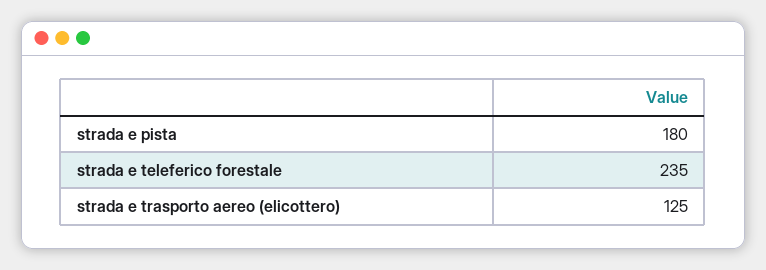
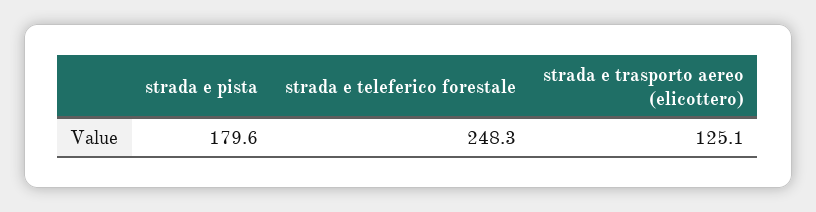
  {
    "strada e pista": 179.6,
-   "strada e teleferico forestale": 235,
+   "strada e teleferico forestale": 248.3,
    "strada e trasporto aereo (elicottero)": 125.1
  }

